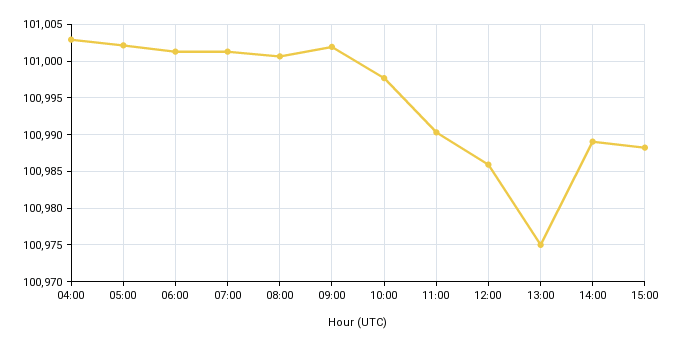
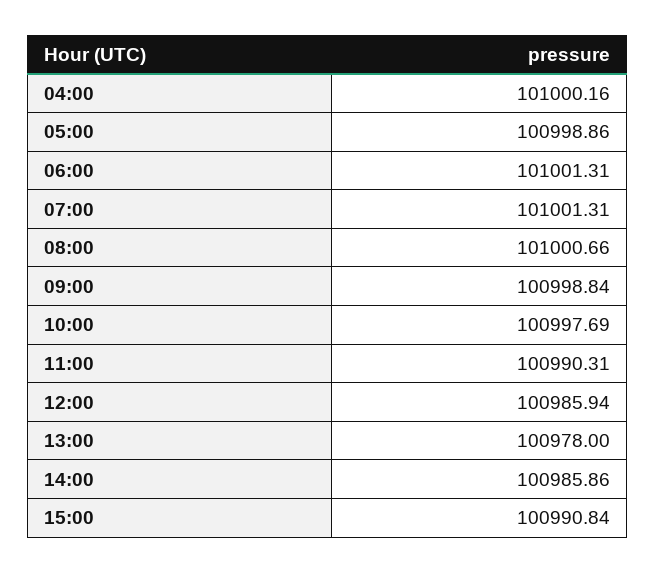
  {
-   "04:00": 101003,
+   "04:00": 101000.16,
-   "05:00": 101002,
+   "05:00": 100998.86,
    "06:00": 101001.31,
    "07:00": 101001.31,
    "08:00": 101000.66,
-   "09:00": 101002,
+   "09:00": 100998.84,
    "10:00": 100997.69,
    "11:00": 100990.31,
    "12:00": 100985.94,
-   "13:00": 100975,
+   "13:00": 100978,
-   "14:00": 100989,
+   "14:00": 100985.86,
-   "15:00": 100988
+   "15:00": 100990.84
  }

